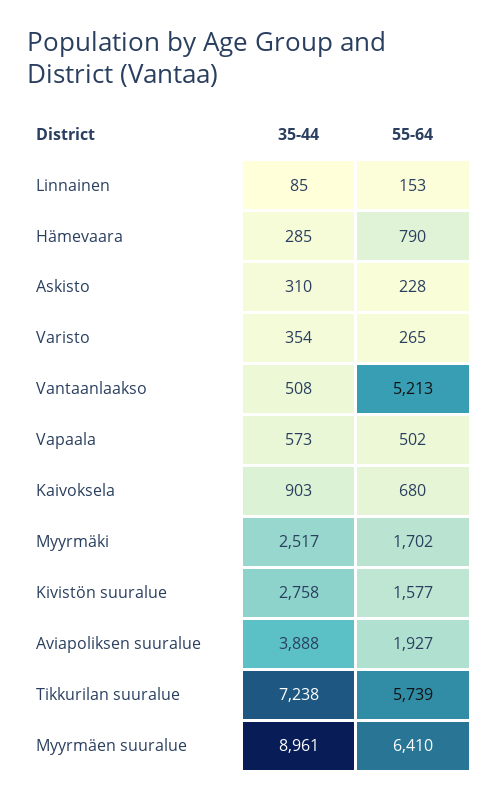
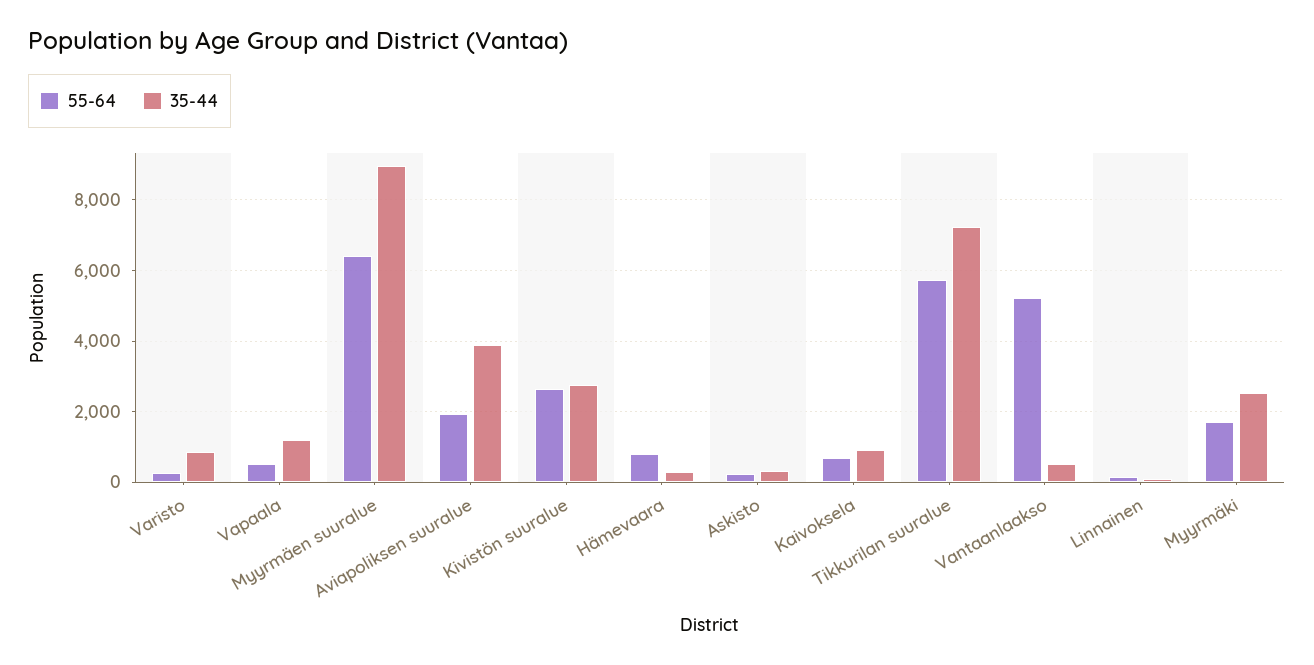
  {
    "35-44": {
      "Linnainen": 85,
      "Hämevaara": 285,
      "Askisto": 310,
-     "Varisto": 354,
+     "Varisto": 800,
      "Vantaanlaakso": 508,
-     "Vapaala": 573,
+     "Vapaala": 1200,
      "Kaivoksela": 903,
      "Myyrmäki": 2517,
      "Kivistön suuralue": 2758,
      "Aviapoliksen suuralue": 3888,
      "Tikkurilan suuralue": 7238,
      "Myyrmäen suuralue": 8961
    },
    "55-64": {
      "Linnainen": 153,
      "Hämevaara": 790,
      "Askisto": 228,
      "Varisto": 265,
      "Vantaanlaakso": 5213,
      "Vapaala": 502,
      "Kaivoksela": 680,
      "Myyrmäki": 1702,
-     "Kivistön suuralue": 1577,
+     "Kivistön suuralue": 2600,
      "Aviapoliksen suuralue": 1927,
      "Tikkurilan suuralue": 5739,
      "Myyrmäen suuralue": 6410
    }
  }

